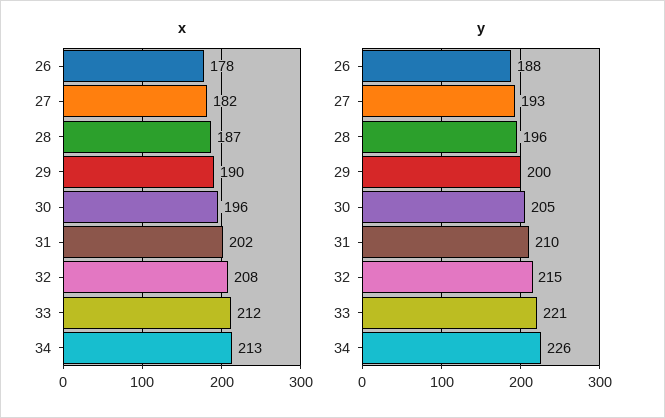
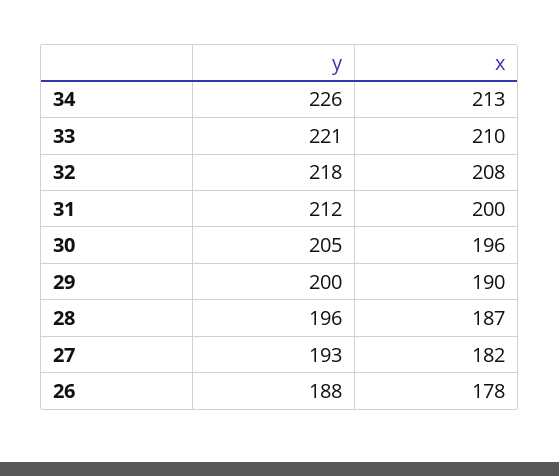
  {
    "x": {
      "26": 178,
      "27": 182,
      "28": 187,
      "29": 190,
      "30": 196,
-     "31": 202,
+     "31": 200,
      "32": 208,
-     "33": 212,
+     "33": 210,
      "34": 213
    },
    "y": {
      "26": 188,
      "27": 193,
      "28": 196,
      "29": 200,
      "30": 205,
-     "31": 210,
+     "31": 212,
-     "32": 215,
+     "32": 218,
      "33": 221,
      "34": 226
    }
  }

